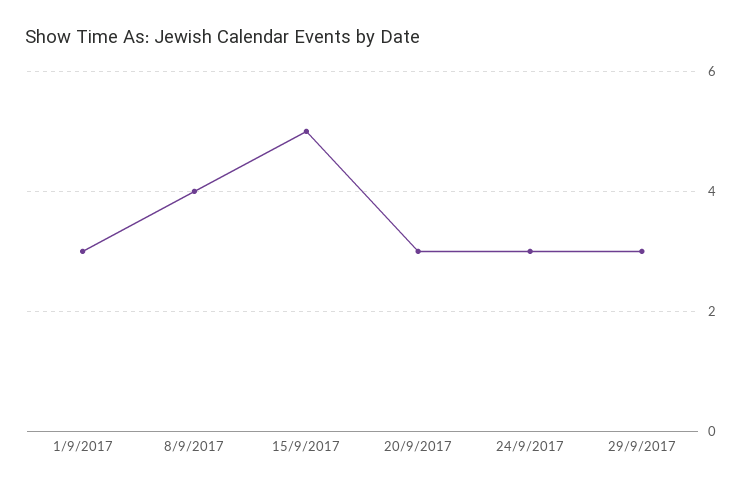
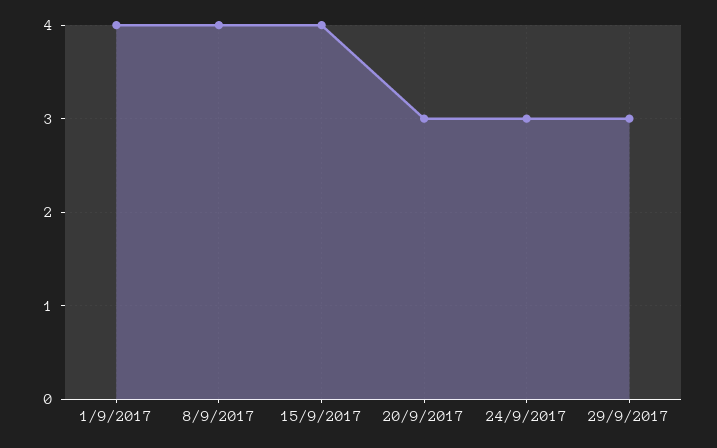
  {
-   "1/9/2017": 3,
+   "1/9/2017": 4,
    "8/9/2017": 4,
-   "15/9/2017": 5,
+   "15/9/2017": 4,
    "20/9/2017": 3,
    "24/9/2017": 3,
    "29/9/2017": 3
  }

